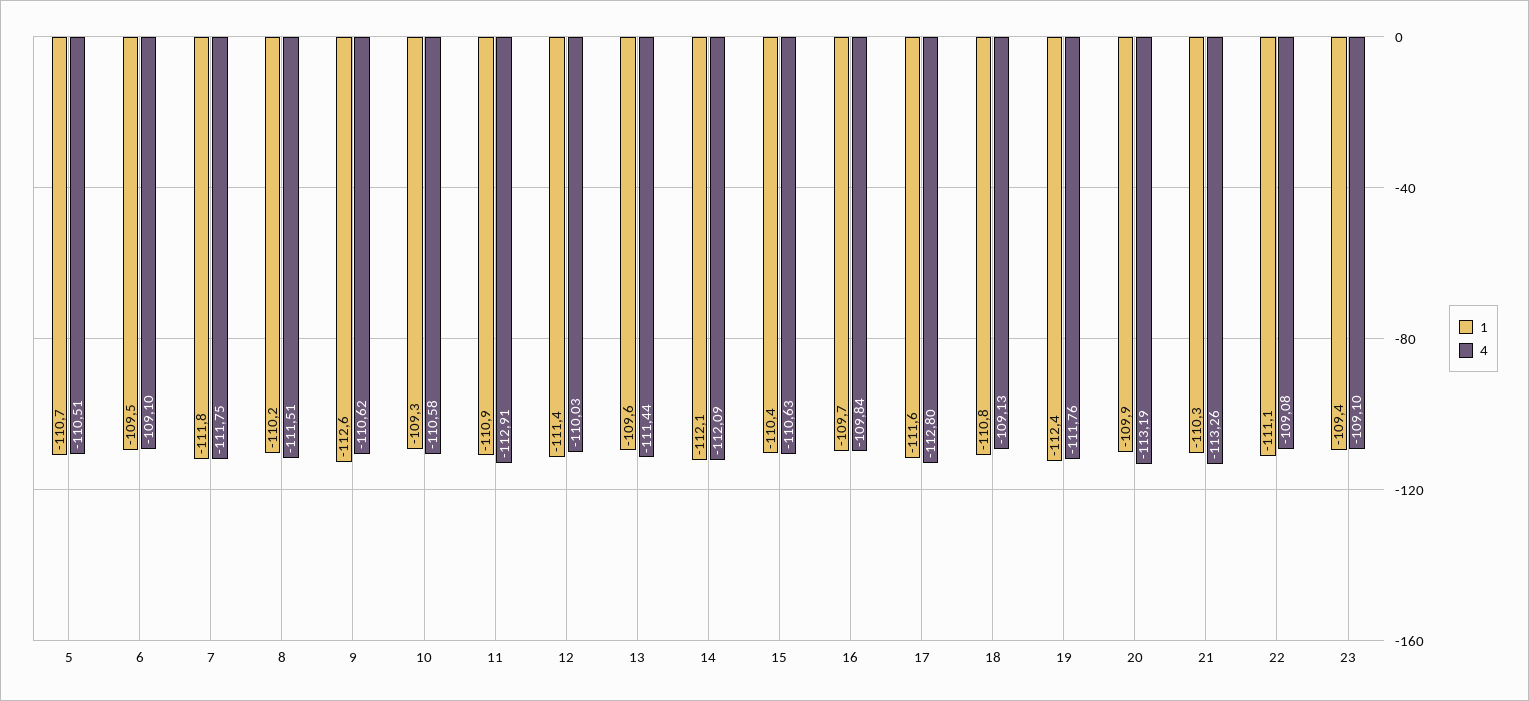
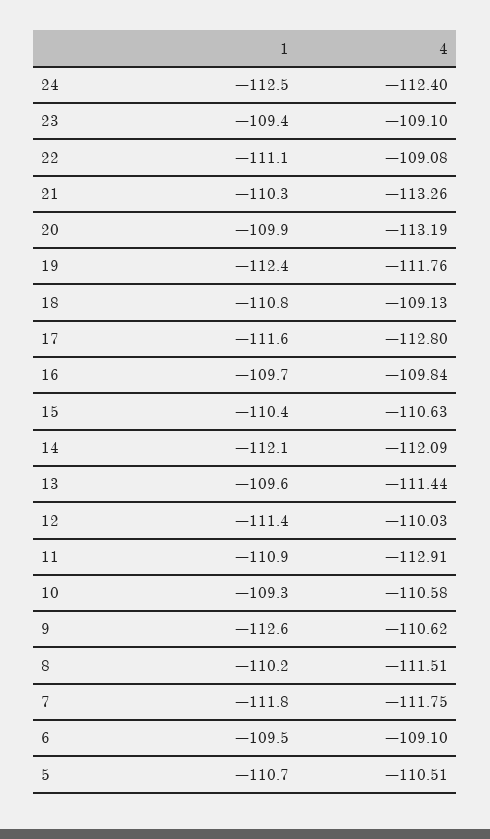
  {
    "1": {
      "5": -110.7,
      "6": -109.5,
      "7": -111.8,
      "8": -110.2,
      "9": -112.6,
      "10": -109.3,
      "11": -110.9,
      "12": -111.4,
      "13": -109.6,
      "14": -112.1,
      "15": -110.4,
      "16": -109.7,
      "17": -111.6,
      "18": -110.8,
      "19": -112.4,
      "20": -109.9,
      "21": -110.3,
      "22": -111.1,
-     "23": -109.4
+     "23": -109.4,
+     "24": -112.5
    },
    "4": {
      "5": -110.51,
      "6": -109.1,
      "7": -111.75,
      "8": -111.51,
      "9": -110.62,
      "10": -110.58,
      "11": -112.91,
      "12": -110.03,
      "13": -111.44,
      "14": -112.09,
      "15": -110.63,
      "16": -109.84,
      "17": -112.8,
      "18": -109.13,
      "19": -111.76,
      "20": -113.19,
      "21": -113.26,
      "22": -109.08,
-     "23": -109.1
+     "23": -109.1,
+     "24": -112.4
    }
  }

